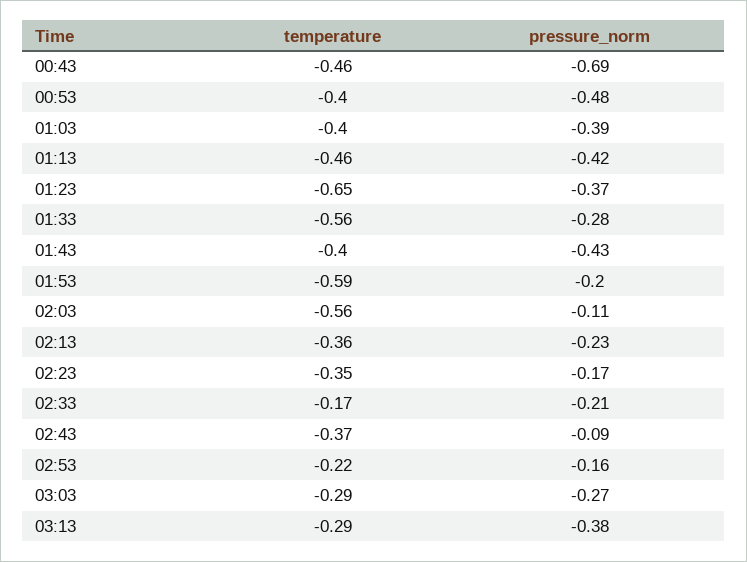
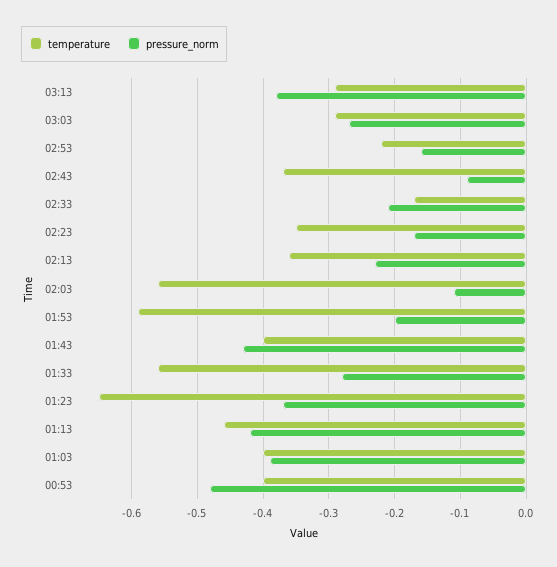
  {
    "temperature": {
-     "00:43": -0.46,
      "00:53": -0.4,
      "01:03": -0.4,
      "01:13": -0.46,
      "01:23": -0.65,
      "01:33": -0.56,
      "01:43": -0.4,
      "01:53": -0.59,
      "02:03": -0.56,
      "02:13": -0.36,
      "02:23": -0.35,
      "02:33": -0.17,
      "02:43": -0.37,
      "02:53": -0.22,
      "03:03": -0.29,
      "03:13": -0.29
    },
    "pressure_norm": {
-     "00:43": -0.69,
      "00:53": -0.48,
      "01:03": -0.39,
      "01:13": -0.42,
      "01:23": -0.37,
      "01:33": -0.28,
      "01:43": -0.43,
      "01:53": -0.2,
      "02:03": -0.11,
      "02:13": -0.23,
      "02:23": -0.17,
      "02:33": -0.21,
      "02:43": -0.09,
      "02:53": -0.16,
      "03:03": -0.27,
      "03:13": -0.38
    }
  }

